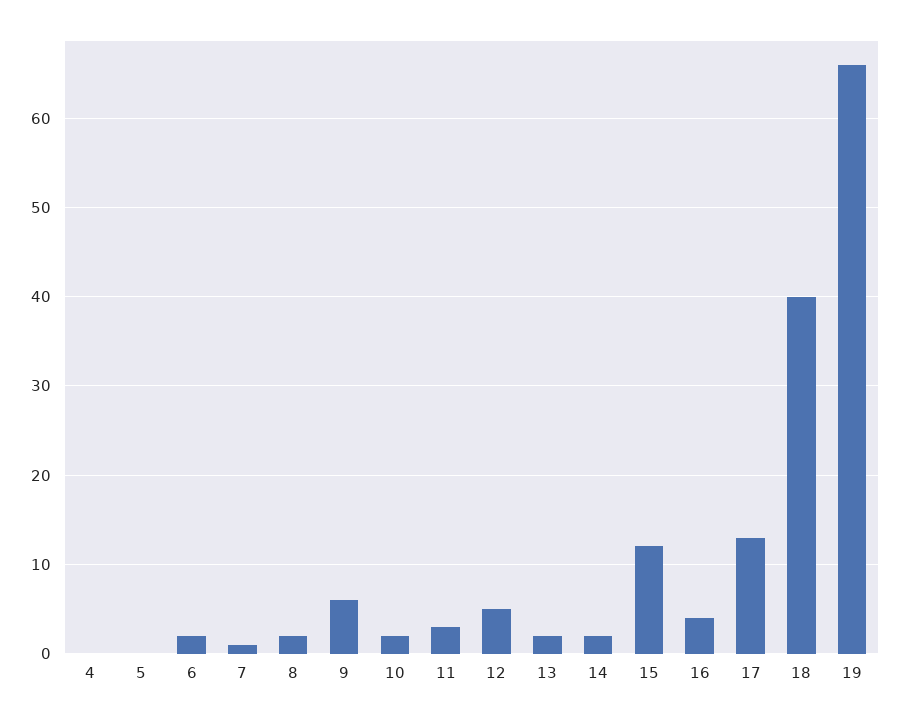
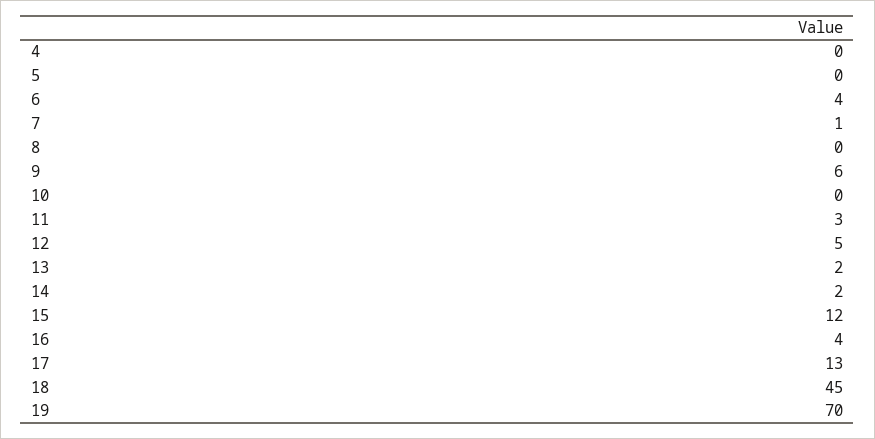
  {
    "4": 0,
    "5": 0,
-   "6": 2,
+   "6": 4,
    "7": 1,
-   "8": 2,
+   "8": 0,
    "9": 6,
-   "10": 2,
+   "10": 0,
    "11": 3,
    "12": 5,
    "13": 2,
    "14": 2,
    "15": 12,
    "16": 4,
    "17": 13,
-   "18": 40,
+   "18": 45,
-   "19": 66
+   "19": 70
  }

